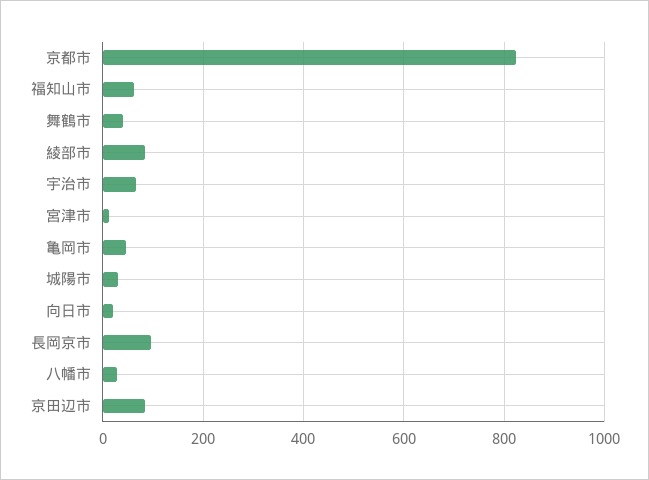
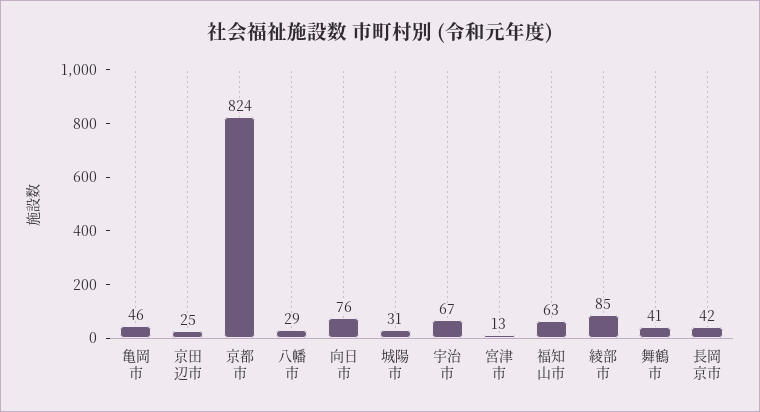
  {
    "京都市": 824,
    "福知山市": 63,
    "舞鶴市": 41,
    "綾部市": 85,
    "宇治市": 67,
    "宮津市": 13,
    "亀岡市": 46,
    "城陽市": 31,
-   "向日市": 20,
+   "向日市": 76,
-   "長岡京市": 100,
+   "長岡京市": 42,
    "八幡市": 29,
-   "京田辺市": 80
+   "京田辺市": 25
  }

